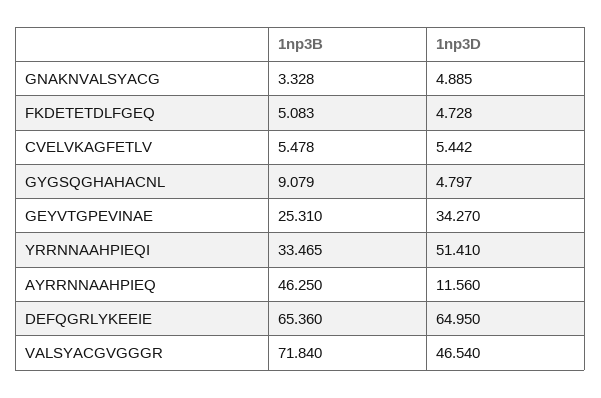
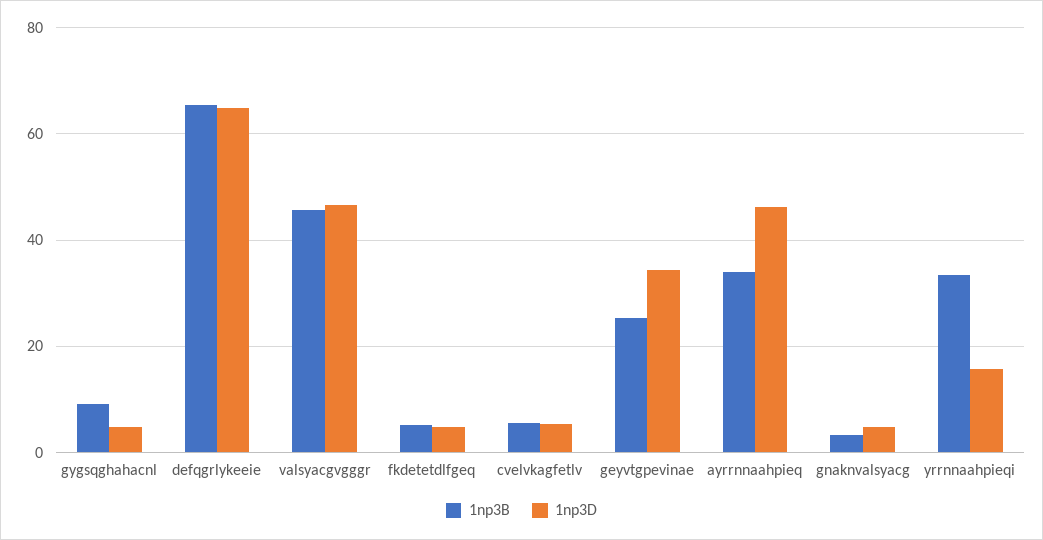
  {
    "1np3B": {
      "GNAKNVALSYACG": 3.328,
      "FKDETETDLFGEQ": 5.083,
      "CVELVKAGFETLV": 5.478,
      "GYGSQGHAHACNL": 9.079,
      "GEYVTGPEVINAE": 25.31,
      "YRRNNAAHPIEQI": 33.465,
-     "AYRRNNAAHPIEQ": 46.25,
+     "AYRRNNAAHPIEQ": 34,
      "DEFQGRLYKEEIE": 65.36,
-     "VALSYACGVGGGR": 71.84
+     "VALSYACGVGGGR": 46
    },
    "1np3D": {
      "GNAKNVALSYACG": 4.885,
      "FKDETETDLFGEQ": 4.728,
      "CVELVKAGFETLV": 5.442,
      "GYGSQGHAHACNL": 4.797,
      "GEYVTGPEVINAE": 34.27,
-     "YRRNNAAHPIEQI": 51.41,
+     "YRRNNAAHPIEQI": 16,
-     "AYRRNNAAHPIEQ": 11.56,
+     "AYRRNNAAHPIEQ": 46,
      "DEFQGRLYKEEIE": 64.95,
      "VALSYACGVGGGR": 46.54
    }
  }

